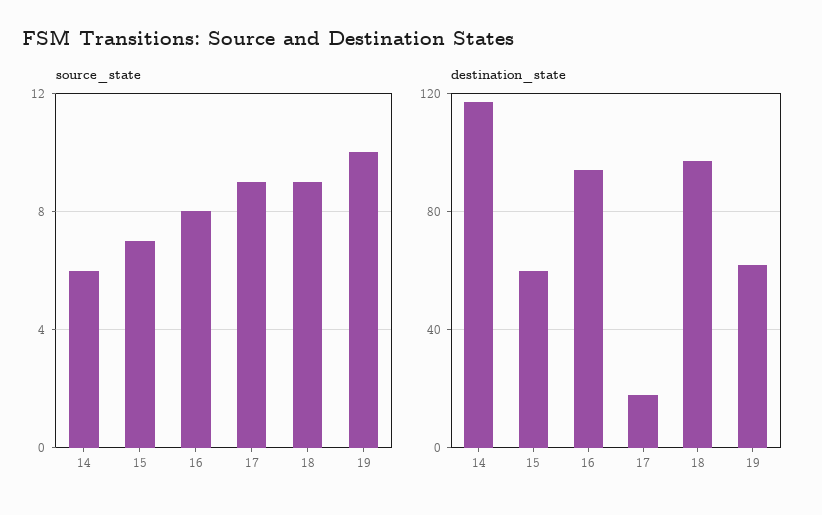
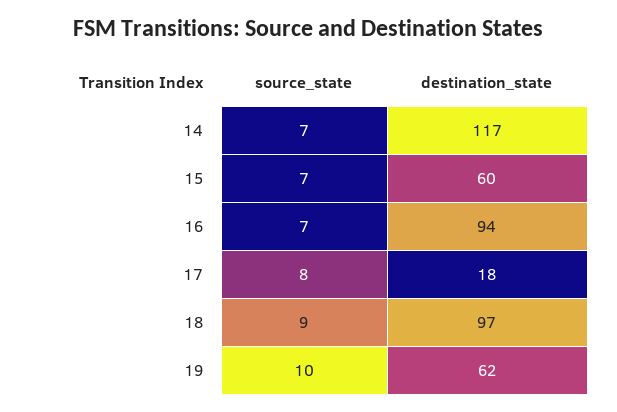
  {
    "source_state": {
-     "14": 6,
+     "14": 7,
      "15": 7,
-     "16": 8,
+     "16": 7,
-     "17": 9,
+     "17": 8,
      "18": 9,
      "19": 10
    },
    "destination_state": {
      "14": 117,
      "15": 60,
      "16": 94,
      "17": 18,
      "18": 97,
      "19": 62
    }
  }

